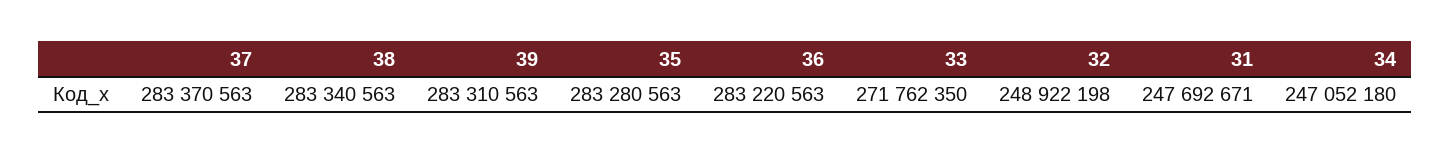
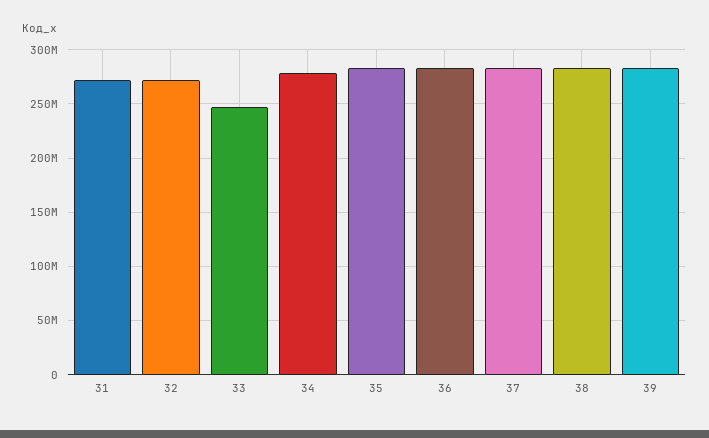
  {
    "37": 283370563,
    "38": 283340563,
    "39": 283310563,
    "35": 283280563,
    "36": 283220563,
-   "33": 271762350,
+   "33": 250000000,
-   "32": 248922198,
+   "32": 270000000,
-   "31": 247692671,
+   "31": 270000000,
-   "34": 247052180
+   "34": 280000000
  }

